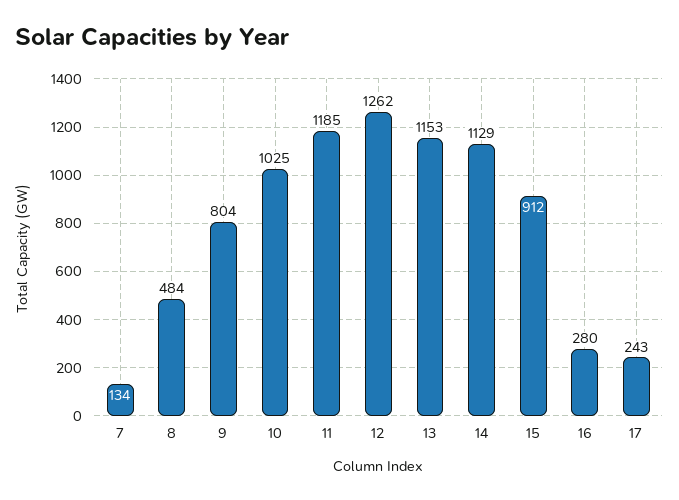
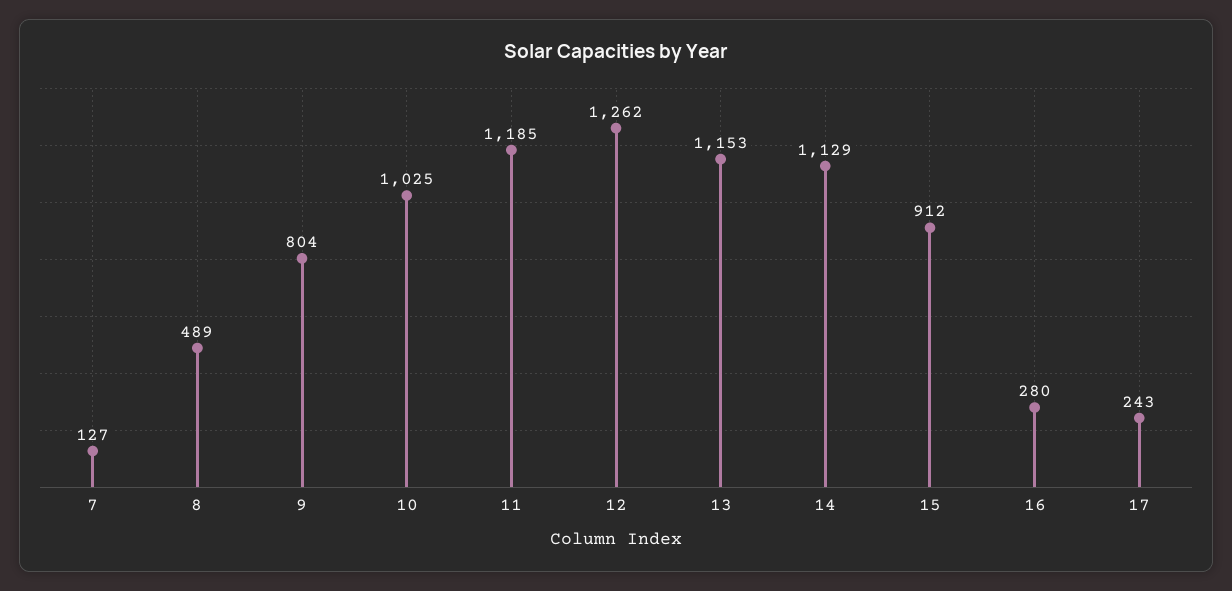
  {
-   "7": 134,
+   "7": 127,
-   "8": 484,
+   "8": 489,
    "9": 804,
    "10": 1025,
    "11": 1185,
    "12": 1262,
    "13": 1153,
    "14": 1129,
    "15": 912,
    "16": 280,
    "17": 243
  }

